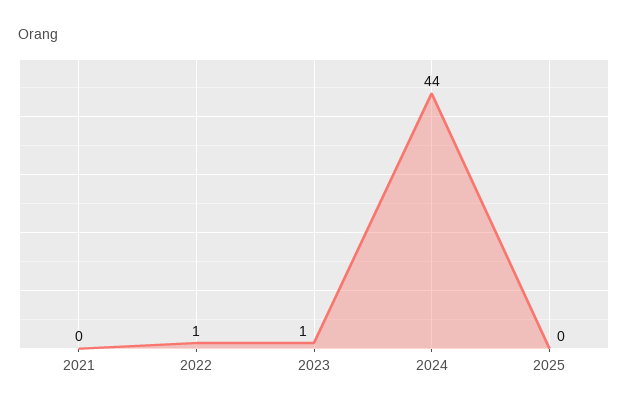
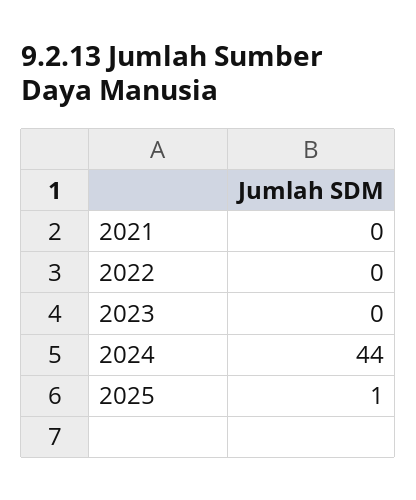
  {
    "2021": 0,
-   "2022": 1,
+   "2022": 0,
-   "2023": 1,
+   "2023": 0,
    "2024": 44,
-   "2025": 0
+   "2025": 1
  }

